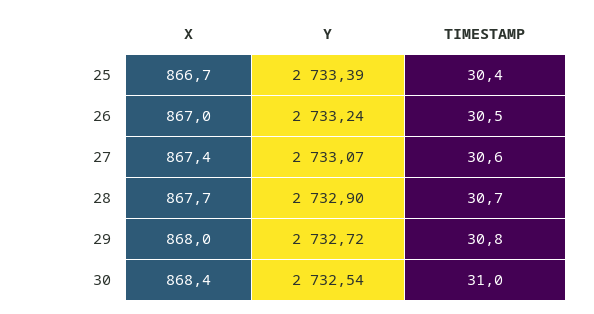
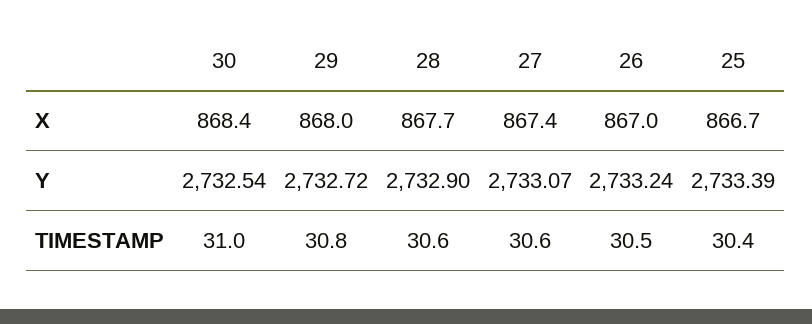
  {
    "X": {
      "25": 866.7,
      "26": 867,
      "27": 867.4,
      "28": 867.7,
      "29": 868,
      "30": 868.4
    },
    "Y": {
      "25": 2733.39,
      "26": 2733.24,
      "27": 2733.07,
      "28": 2732.9,
      "29": 2732.72,
      "30": 2732.54
    },
    "TIMESTAMP": {
      "25": 30.4,
      "26": 30.5,
      "27": 30.6,
-     "28": 30.7,
+     "28": 30.6,
      "29": 30.8,
      "30": 31
    }
  }

